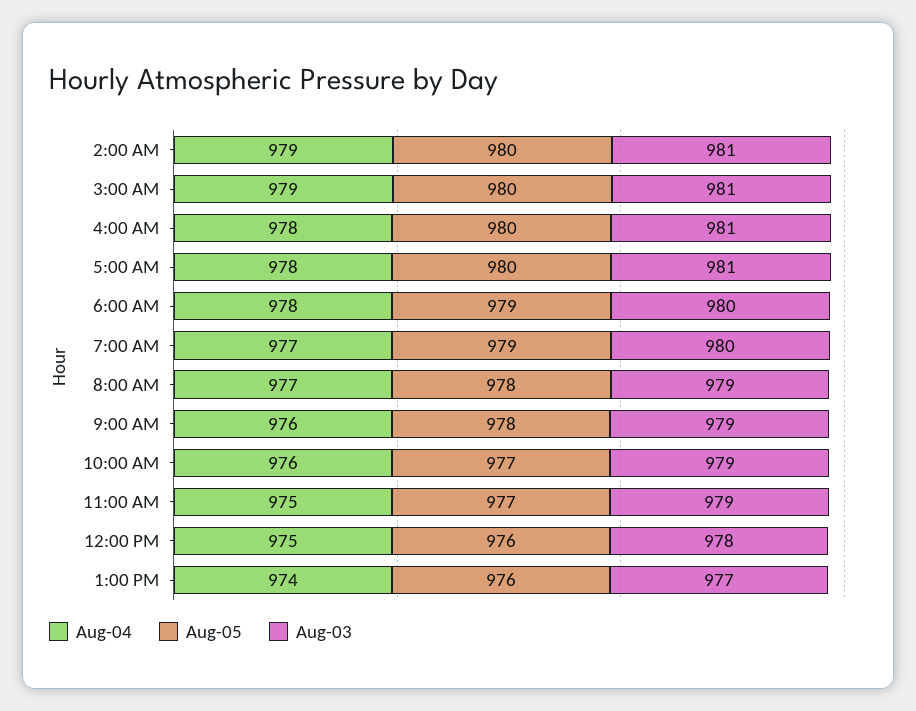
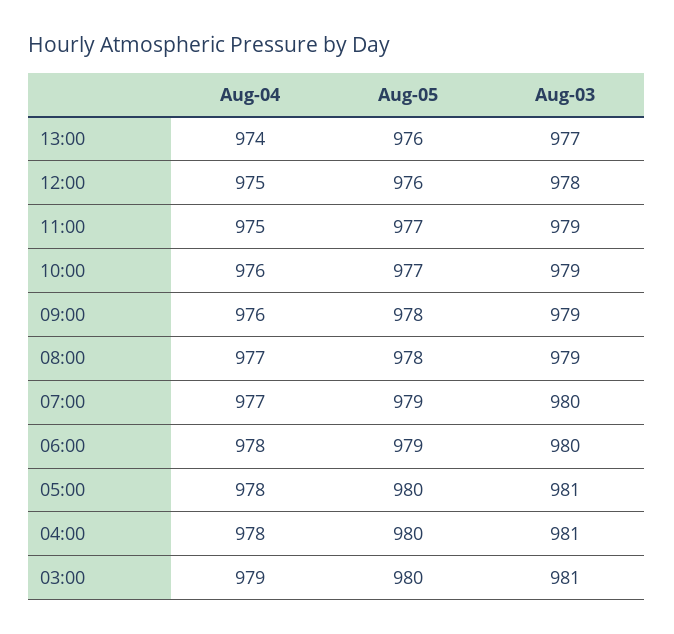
  {
    "Aug-04": {
-     "2:00 AM": 979,
      "3:00 AM": 979,
      "4:00 AM": 978,
      "5:00 AM": 978,
      "6:00 AM": 978,
      "7:00 AM": 977,
      "8:00 AM": 977,
      "9:00 AM": 976,
      "10:00 AM": 976,
      "11:00 AM": 975,
      "12:00 PM": 975,
      "1:00 PM": 974
    },
    "Aug-05": {
-     "2:00 AM": 980,
      "3:00 AM": 980,
      "4:00 AM": 980,
      "5:00 AM": 980,
      "6:00 AM": 979,
      "7:00 AM": 979,
      "8:00 AM": 978,
      "9:00 AM": 978,
      "10:00 AM": 977,
      "11:00 AM": 977,
      "12:00 PM": 976,
      "1:00 PM": 976
    },
    "Aug-03": {
-     "2:00 AM": 981,
      "3:00 AM": 981,
      "4:00 AM": 981,
      "5:00 AM": 981,
      "6:00 AM": 980,
      "7:00 AM": 980,
      "8:00 AM": 979,
      "9:00 AM": 979,
      "10:00 AM": 979,
      "11:00 AM": 979,
      "12:00 PM": 978,
      "1:00 PM": 977
    }
  }

